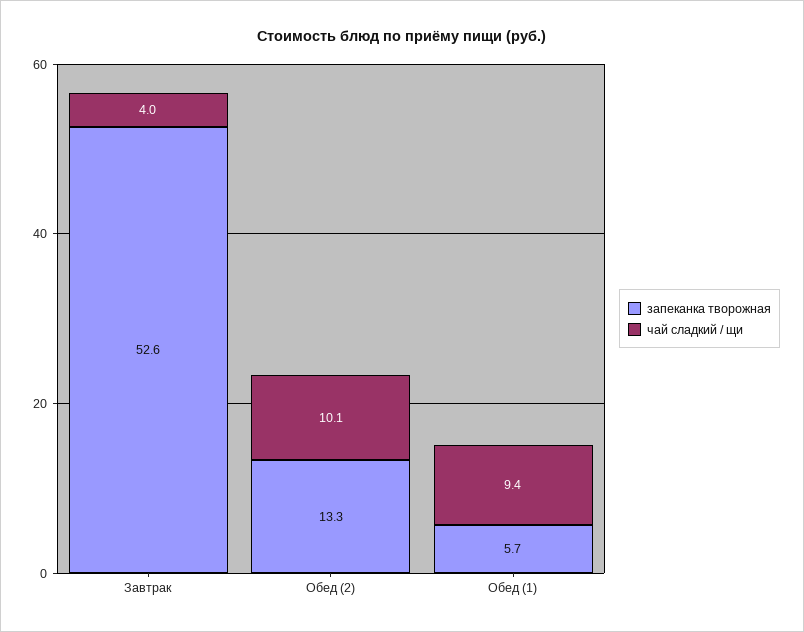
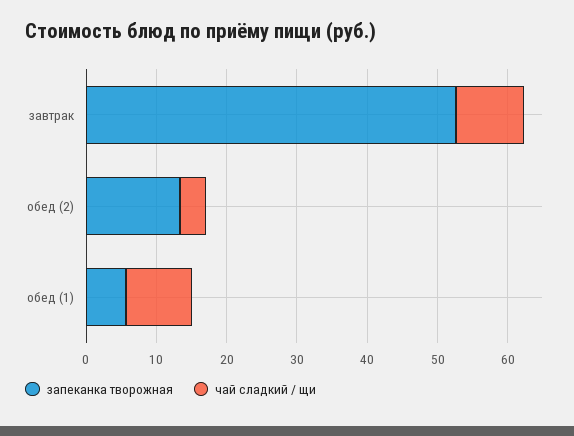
  {
    "запеканка творожная": {
      "Завтрак": 52.6,
      "Обед (2)": 13.3,
      "Обед (1)": 5.7
    },
    "чай сладкий / щи": {
-     "Завтрак": 4,
+     "Завтрак": 10,
-     "Обед (2)": 10.1,
+     "Обед (2)": 4,
      "Обед (1)": 9.4
    }
  }

